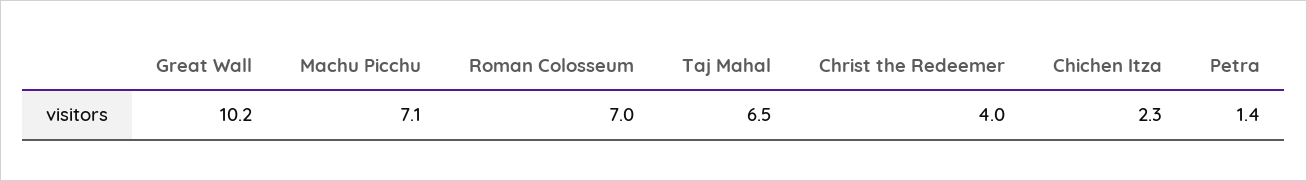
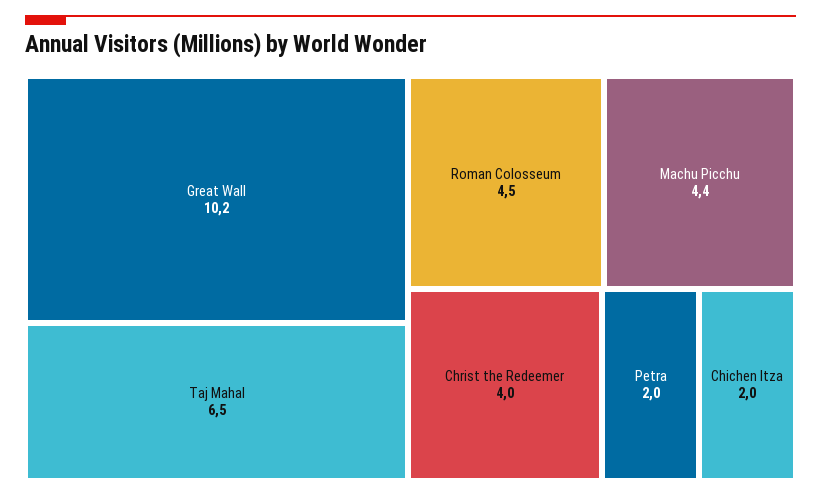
  {
    "Great Wall": 10.2,
-   "Machu Picchu": 7.1,
+   "Machu Picchu": 4.4,
-   "Roman Colosseum": 7,
+   "Roman Colosseum": 4.5,
    "Taj Mahal": 6.5,
    "Christ the Redeemer": 4,
-   "Chichen Itza": 2.3,
+   "Chichen Itza": 2,
-   "Petra": 1.4
+   "Petra": 2
  }

